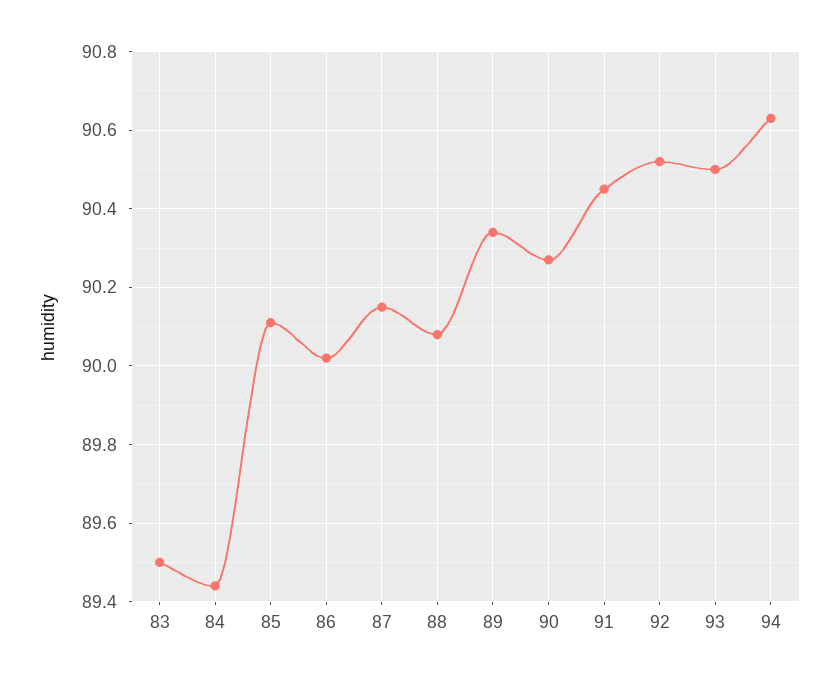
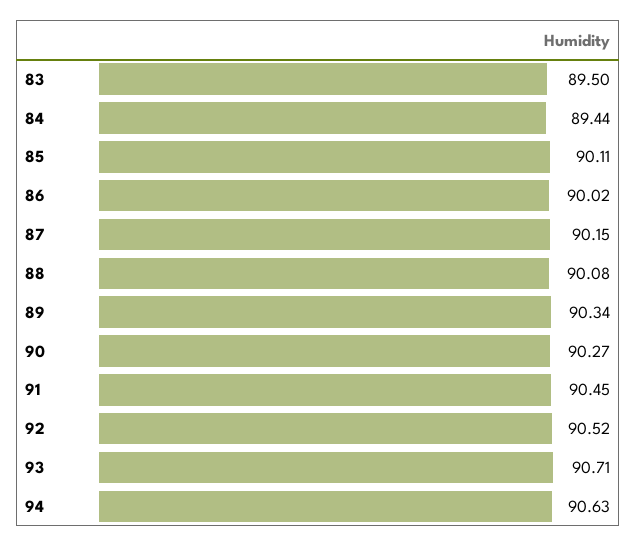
  {
    "83": 89.5,
    "84": 89.44,
    "85": 90.11,
    "86": 90.02,
    "87": 90.15,
    "88": 90.08,
    "89": 90.34,
    "90": 90.27,
    "91": 90.45,
    "92": 90.52,
-   "93": 90.5,
+   "93": 90.71,
    "94": 90.63
  }

